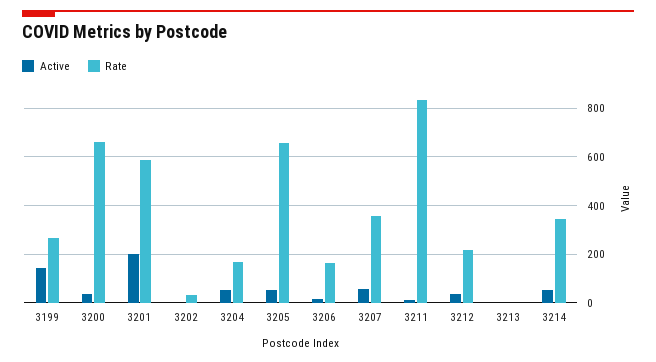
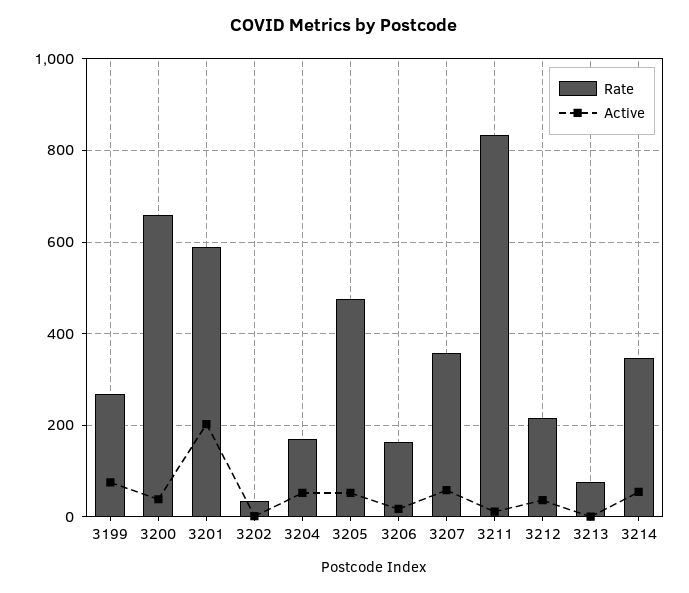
  {
    "Active": {
-     "3199": 150,
+     "3199": 80,
      "3200": 40,
      "3201": 200,
      "3202": 0,
      "3204": 60,
      "3205": 60,
      "3206": 20,
      "3207": 60,
      "3211": 20,
      "3212": 40,
      "3213": 0,
      "3214": 60
    },
    "Rate": {
      "3199": 260,
      "3200": 660,
      "3201": 580,
      "3202": 40,
      "3204": 160,
-     "3205": 650,
+     "3205": 480,
      "3206": 160,
      "3207": 360,
      "3211": 840,
      "3212": 220,
-     "3213": 0,
+     "3213": 80,
      "3214": 340
    }
  }

